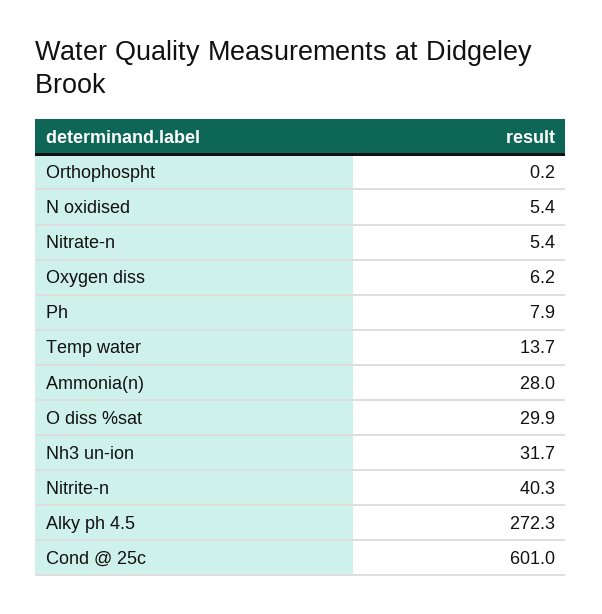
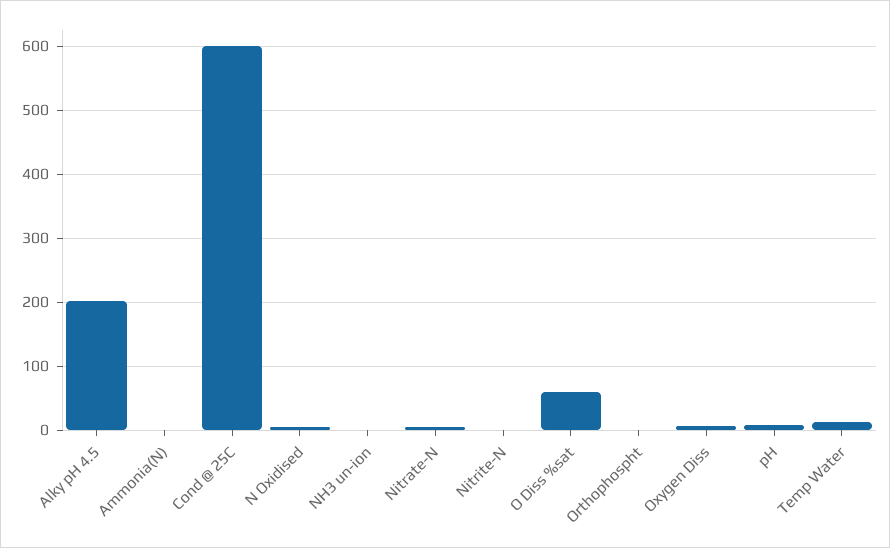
  {
    "Orthophospht": 0.2,
    "N oxidised": 5.4,
    "Nitrate-n": 5.4,
    "Oxygen diss": 6.2,
    "Ph": 7.9,
    "Temp water": 13.7,
-   "Ammonia(n)": 28,
+   "Ammonia(n)": 0,
-   "O diss %sat": 29.9,
+   "O diss %sat": 60,
-   "Nh3 un-ion": 31.7,
+   "Nh3 un-ion": 0,
-   "Nitrite-n": 40.3,
+   "Nitrite-n": 0,
-   "Alky ph 4.5": 272.3,
+   "Alky ph 4.5": 200,
    "Cond @ 25c": 601
  }

